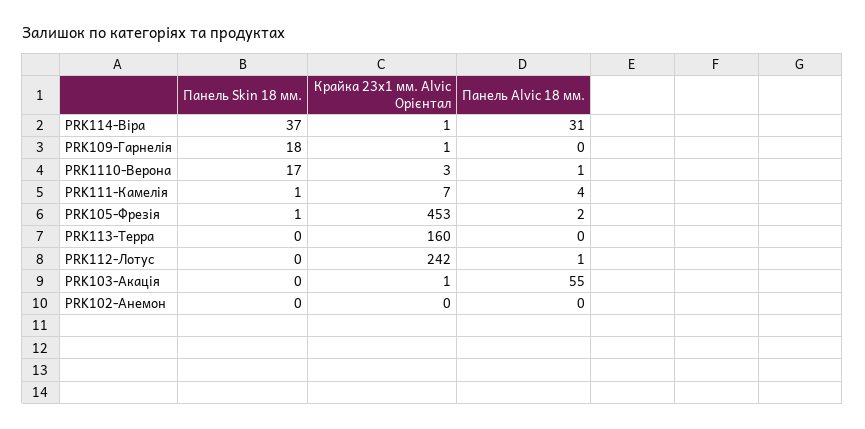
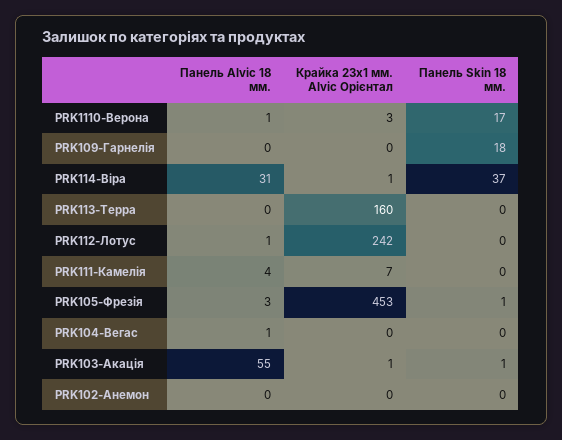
  {
    "Панель Skin 18 мм.": {
      "PRK114-Віра": 37,
      "PRK109-Гарнелія": 18,
      "PRK1110-Верона": 17,
-     "PRK111-Камелія": 1,
+     "PRK111-Камелія": 0,
      "PRK105-Фрезія": 1,
      "PRK113-Терра": 0,
      "PRK112-Лотус": 0,
-     "PRK103-Акація": 0,
+     "PRK103-Акація": 1,
-     "PRK102-Анемон": 0
+     "PRK102-Анемон": 0,
+     "PRK104-Вегас": 0
    },
    "Крайка 23x1 мм. Alvic Орієнтал": {
      "PRK114-Віра": 1,
-     "PRK109-Гарнелія": 1,
+     "PRK109-Гарнелія": 0,
      "PRK1110-Верона": 3,
      "PRK111-Камелія": 7,
      "PRK105-Фрезія": 453,
      "PRK113-Терра": 160,
      "PRK112-Лотус": 242,
      "PRK103-Акація": 1,
-     "PRK102-Анемон": 0
+     "PRK102-Анемон": 0,
+     "PRK104-Вегас": 0
    },
    "Панель Alvic 18 мм.": {
      "PRK114-Віра": 31,
      "PRK109-Гарнелія": 0,
      "PRK1110-Верона": 1,
      "PRK111-Камелія": 4,
-     "PRK105-Фрезія": 2,
+     "PRK105-Фрезія": 3,
      "PRK113-Терра": 0,
      "PRK112-Лотус": 1,
      "PRK103-Акація": 55,
-     "PRK102-Анемон": 0
+     "PRK102-Анемон": 0,
+     "PRK104-Вегас": 1
    }
  }

